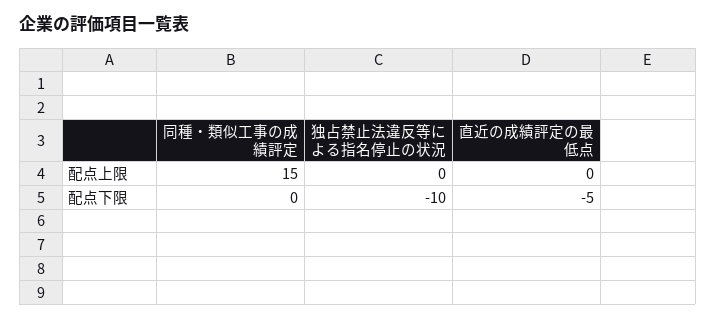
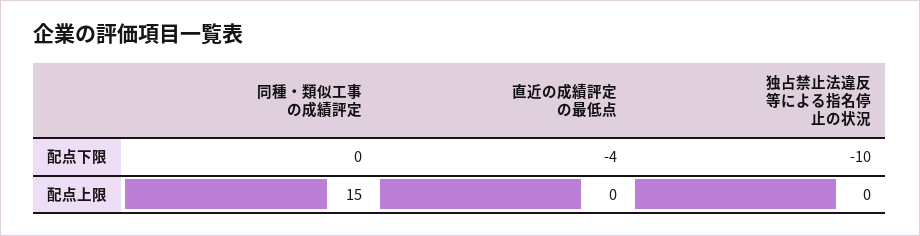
  {
    "同種・類似工事の成績評定": {
      "配点上限": 15,
      "配点下限": 0
    },
    "独占禁止法違反等による指名停止の状況": {
      "配点上限": 0,
      "配点下限": -10
    },
    "直近の成績評定の最低点": {
      "配点上限": 0,
-     "配点下限": -5
+     "配点下限": -4
    }
  }

